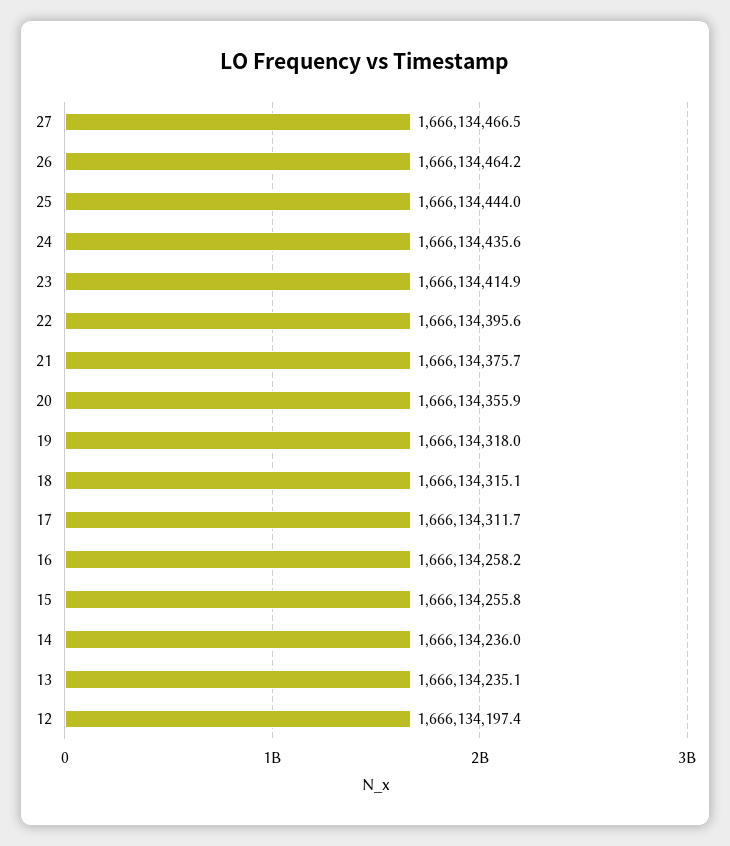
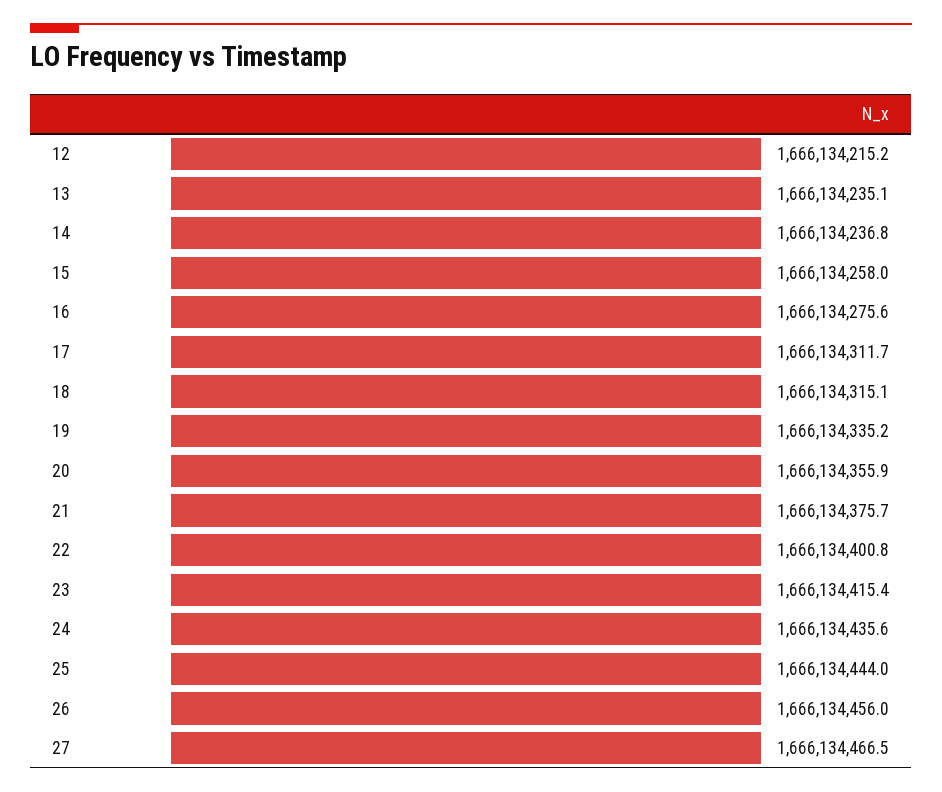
  {
    "27": 1666134466.5,
-   "26": 1666134464.2,
+   "26": 1666134456,
    "25": 1666134444,
    "24": 1666134435.6,
-   "23": 1666134414.9,
+   "23": 1666134415.4,
-   "22": 1666134395.6,
+   "22": 1666134400.8,
    "21": 1666134375.7,
    "20": 1666134355.9,
-   "19": 1666134318,
+   "19": 1666134335.2,
    "18": 1666134315.1,
    "17": 1666134311.7,
-   "16": 1666134258.2,
+   "16": 1666134275.6,
-   "15": 1666134255.8,
+   "15": 1666134258,
-   "14": 1666134236,
+   "14": 1666134236.8,
    "13": 1666134235.1,
-   "12": 1666134197.4
+   "12": 1666134215.2
  }

